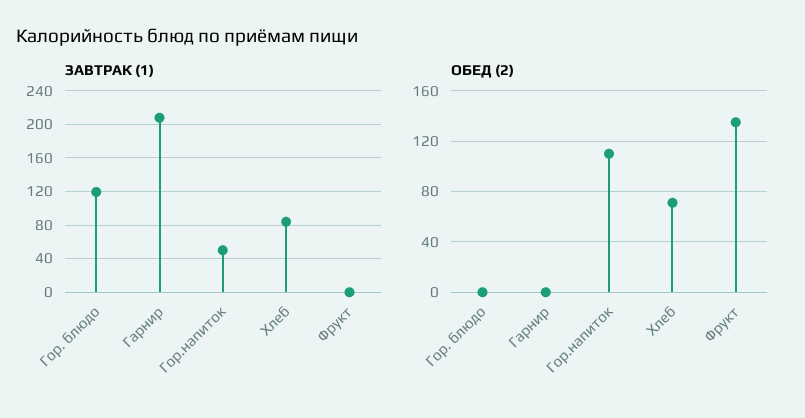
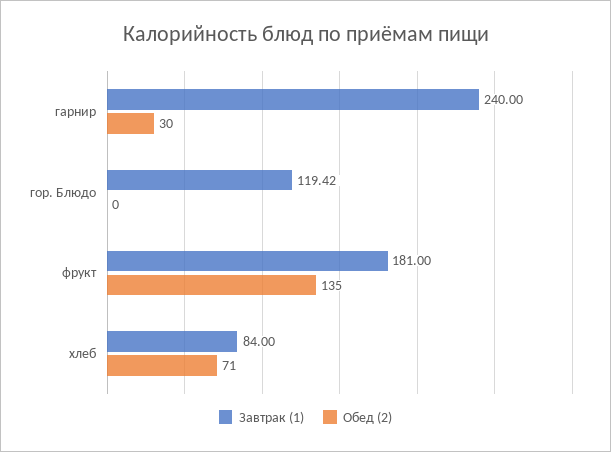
  {
    "ЗАВТРАК (1)": {
      "Гор. блюдо": 119.42,
-     "Гарнир": 210,
+     "Гарнир": 240,
-     "Гор.напиток": 50,
      "Хлеб": 84,
-     "Фрукт": 0
+     "Фрукт": 181
    },
    "ОБЕД (2)": {
      "Гор. блюдо": 0,
-     "Гарнир": 0,
+     "Гарнир": 30,
-     "Гор.напиток": 110,
      "Хлеб": 71,
      "Фрукт": 135
    }
  }

